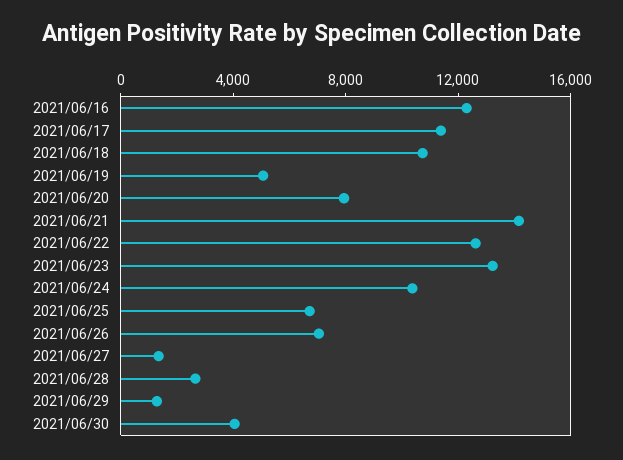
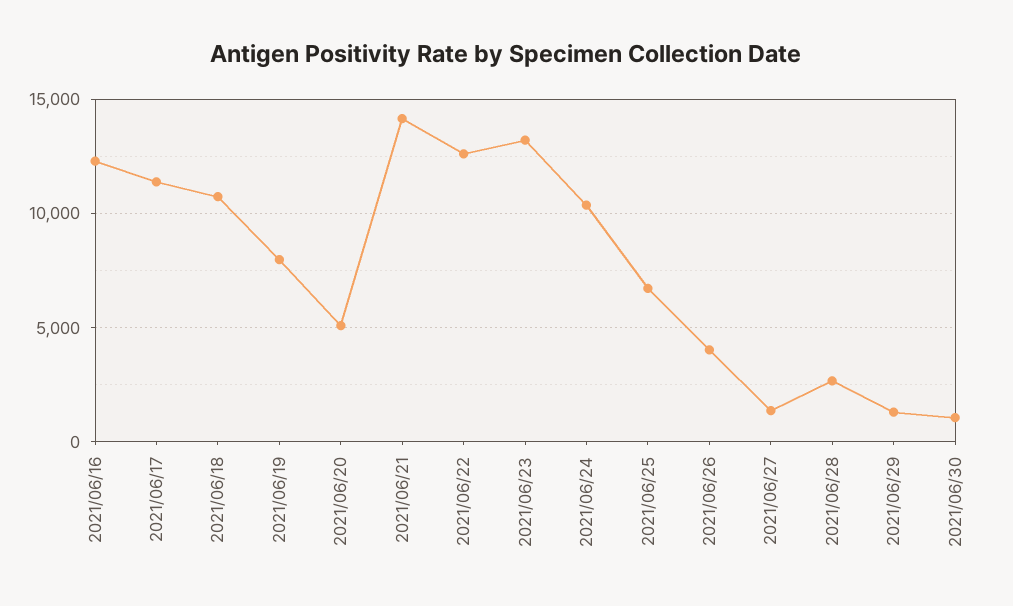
  {
    "2021/06/16": 12500,
    "2021/06/17": 11500,
    "2021/06/18": 10500,
-   "2021/06/19": 5000,
+   "2021/06/19": 8000,
-   "2021/06/20": 8000,
+   "2021/06/20": 5000,
    "2021/06/21": 14000,
    "2021/06/22": 12500,
    "2021/06/23": 13000,
    "2021/06/24": 10500,
    "2021/06/25": 6500,
-   "2021/06/26": 7000,
+   "2021/06/26": 4000,
    "2021/06/27": 1500,
    "2021/06/28": 2500,
    "2021/06/29": 1500,
-   "2021/06/30": 4000
+   "2021/06/30": 1000
  }

